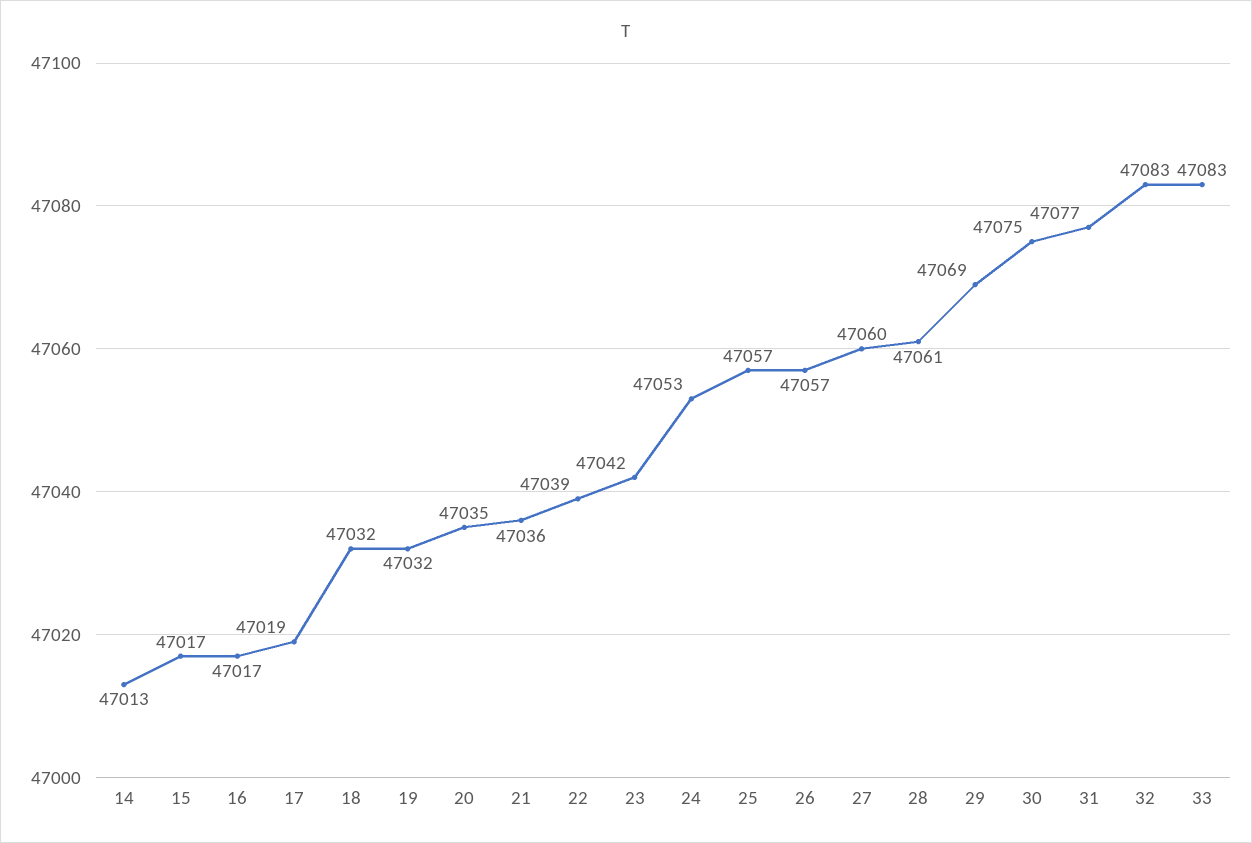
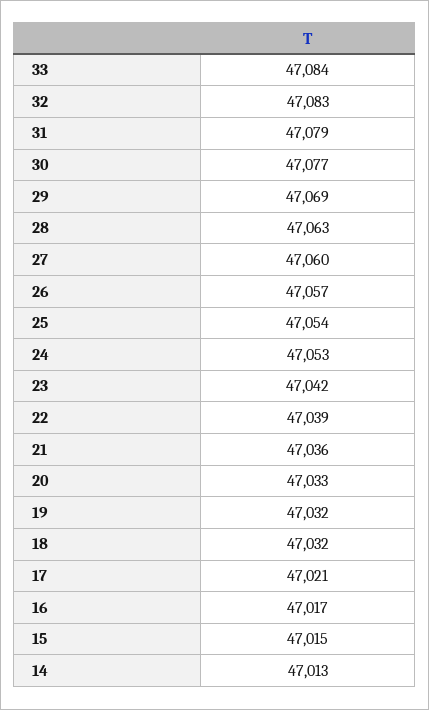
  {
    "14": 47013,
-   "15": 47017,
+   "15": 47015,
    "16": 47017,
-   "17": 47019,
+   "17": 47021,
    "18": 47032,
    "19": 47032,
-   "20": 47035,
+   "20": 47033,
    "21": 47036,
    "22": 47039,
    "23": 47042,
    "24": 47053,
-   "25": 47057,
+   "25": 47054,
    "26": 47057,
    "27": 47060,
-   "28": 47061,
+   "28": 47063,
    "29": 47069,
-   "30": 47075,
+   "30": 47077,
-   "31": 47077,
+   "31": 47079,
    "32": 47083,
-   "33": 47083
+   "33": 47084
  }

